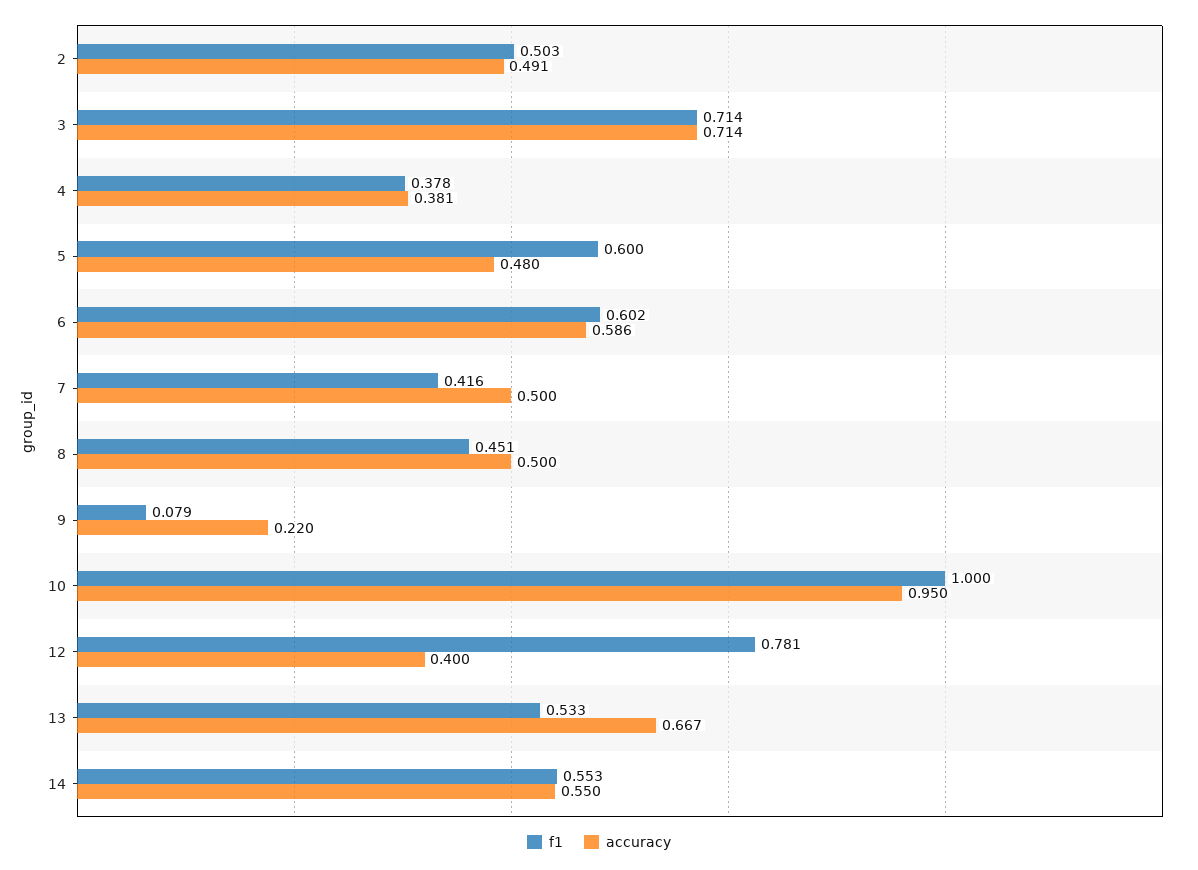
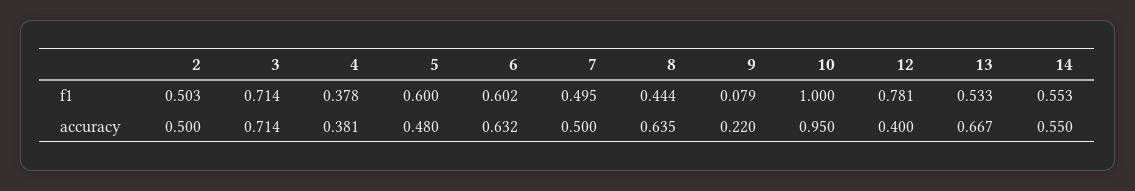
  {
    "f1": {
      "2": 0.503,
      "3": 0.714,
      "4": 0.378,
      "5": 0.6,
      "6": 0.602,
-     "7": 0.416,
+     "7": 0.495,
-     "8": 0.451,
+     "8": 0.444,
      "9": 0.079,
      "10": 1,
      "12": 0.781,
      "13": 0.533,
      "14": 0.553
    },
    "accuracy": {
-     "2": 0.491,
+     "2": 0.5,
      "3": 0.714,
      "4": 0.381,
      "5": 0.48,
-     "6": 0.586,
+     "6": 0.632,
      "7": 0.5,
-     "8": 0.5,
+     "8": 0.635,
      "9": 0.22,
      "10": 0.95,
      "12": 0.4,
      "13": 0.667,
      "14": 0.55
    }
  }

